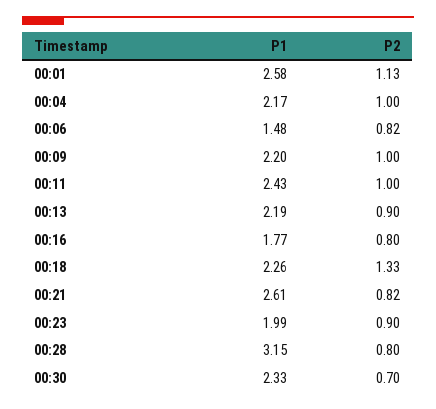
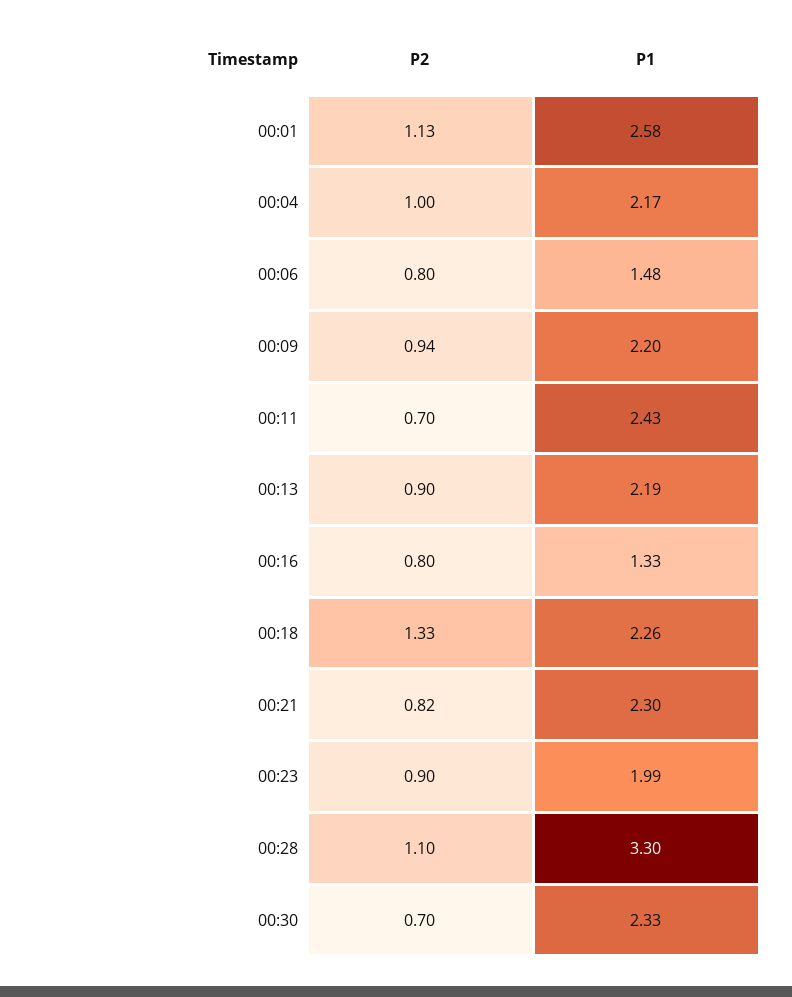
  {
    "P1": {
      "00:01": 2.58,
      "00:04": 2.17,
      "00:06": 1.48,
      "00:09": 2.2,
      "00:11": 2.43,
      "00:13": 2.19,
-     "00:16": 1.77,
+     "00:16": 1.33,
      "00:18": 2.26,
-     "00:21": 2.61,
+     "00:21": 2.3,
      "00:23": 1.99,
-     "00:28": 3.15,
+     "00:28": 3.3,
      "00:30": 2.33
    },
    "P2": {
      "00:01": 1.13,
      "00:04": 1,
-     "00:06": 0.82,
+     "00:06": 0.8,
-     "00:09": 1,
+     "00:09": 0.94,
-     "00:11": 1,
+     "00:11": 0.7,
      "00:13": 0.9,
      "00:16": 0.8,
      "00:18": 1.33,
      "00:21": 0.82,
      "00:23": 0.9,
-     "00:28": 0.8,
+     "00:28": 1.1,
      "00:30": 0.7
    }
  }

